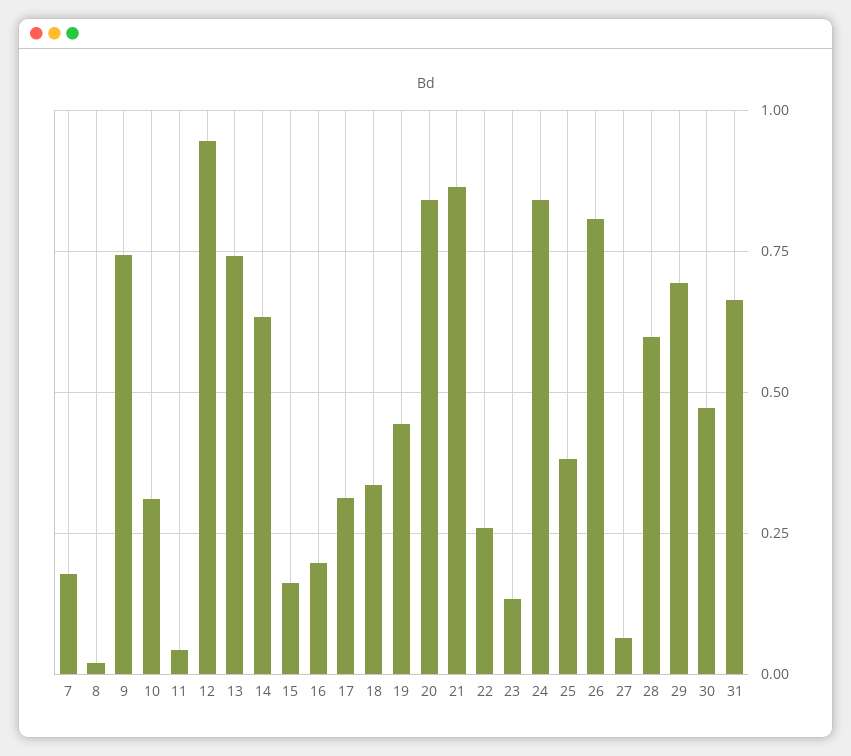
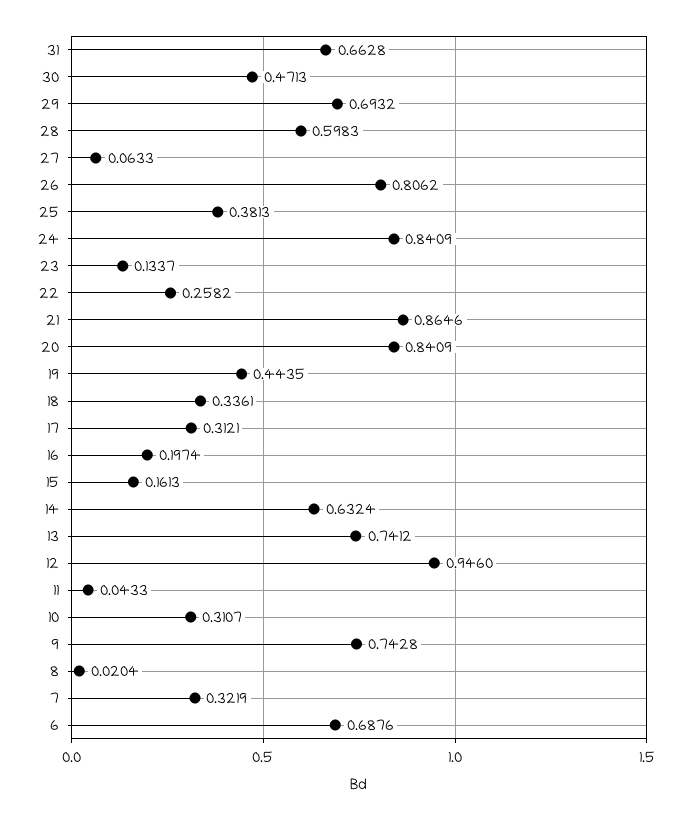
  {
-   "7": 0.175,
+   "7": 0.3219,
    "8": 0.0204,
    "9": 0.7428,
    "10": 0.3107,
    "11": 0.0433,
    "12": 0.946,
    "13": 0.7412,
    "14": 0.6324,
    "15": 0.1613,
    "16": 0.1974,
    "17": 0.3121,
    "18": 0.3361,
    "19": 0.4435,
    "20": 0.8409,
    "21": 0.8646,
    "22": 0.2582,
    "23": 0.1337,
    "24": 0.8409,
    "25": 0.3813,
    "26": 0.8062,
    "27": 0.0633,
    "28": 0.5983,
    "29": 0.6932,
    "30": 0.4713,
-   "31": 0.6628
+   "31": 0.6628,
+   "6": 0.6876
  }

